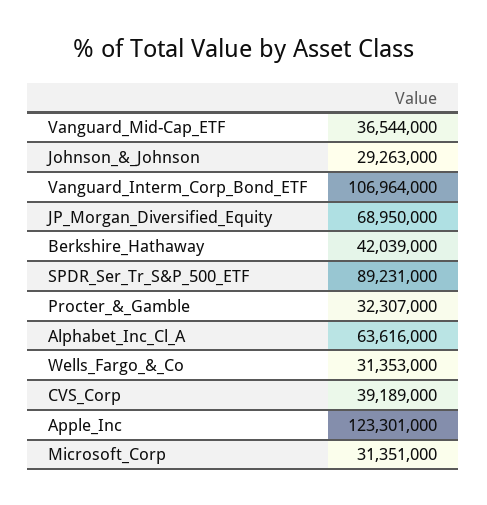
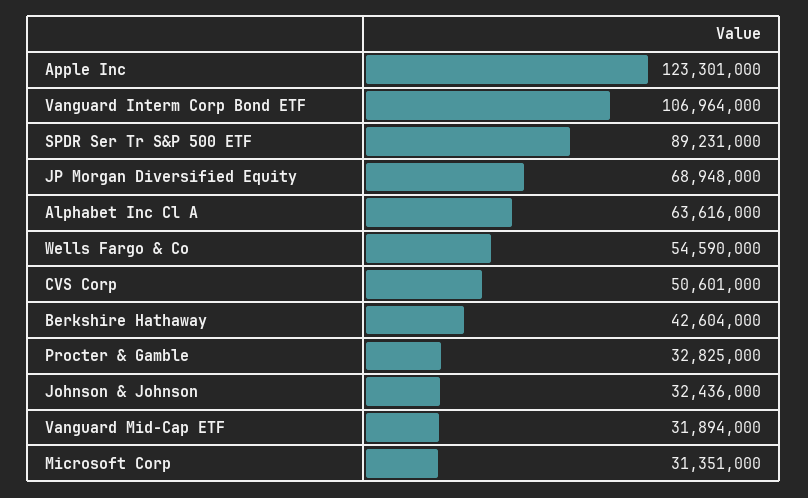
  {
-   "Vanguard_Mid-Cap_ETF": 36544000,
+   "Vanguard_Mid-Cap_ETF": 31894000,
-   "Johnson_&_Johnson": 29263000,
+   "Johnson_&_Johnson": 32436000,
    "Vanguard_Interm_Corp_Bond_ETF": 106964000,
-   "JP_Morgan_Diversified_Equity": 68950000,
+   "JP_Morgan_Diversified_Equity": 68948000,
-   "Berkshire_Hathaway": 42039000,
+   "Berkshire_Hathaway": 42604000,
    "SPDR_Ser_Tr_S&P_500_ETF": 89231000,
-   "Procter_&_Gamble": 32307000,
+   "Procter_&_Gamble": 32825000,
    "Alphabet_Inc_Cl_A": 63616000,
-   "Wells_Fargo_&_Co": 31353000,
+   "Wells_Fargo_&_Co": 54590000,
-   "CVS_Corp": 39189000,
+   "CVS_Corp": 50601000,
    "Apple_Inc": 123301000,
    "Microsoft_Corp": 31351000
  }

